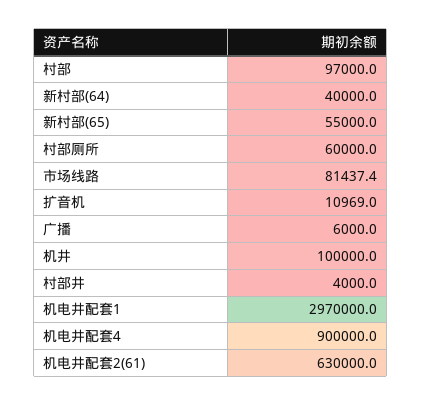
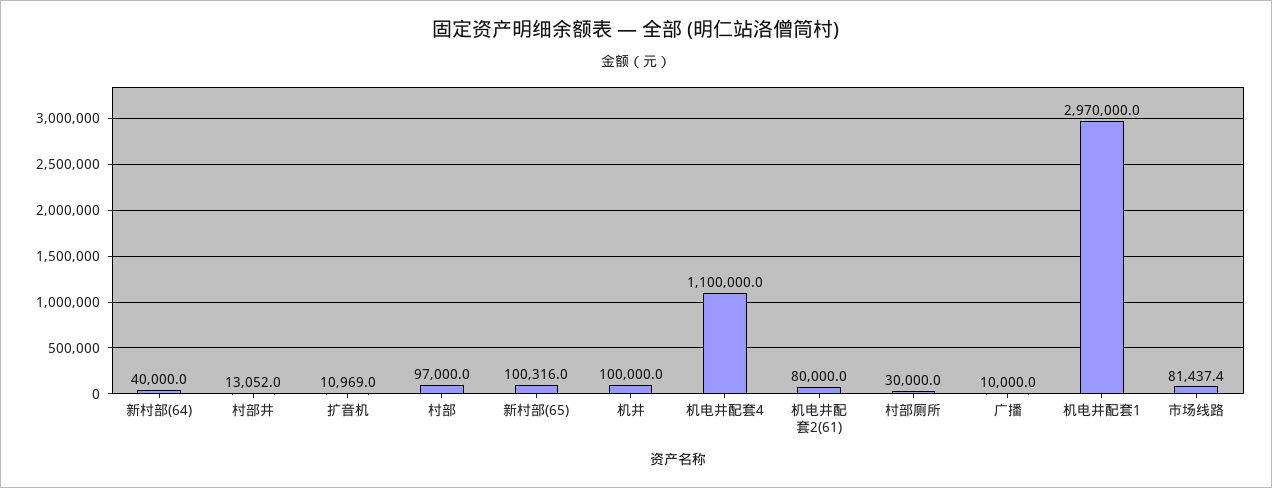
  {
    "村部": 97000,
    "新村部(64)": 40000,
-   "新村部(65)": 55000,
+   "新村部(65)": 100316,
-   "村部厕所": 60000,
+   "村部厕所": 30000,
    "市场线路": 81437.4,
    "扩音机": 10969,
-   "广播": 6000,
+   "广播": 10000,
    "机井": 100000,
-   "村部井": 4000,
+   "村部井": 13052,
    "机电井配套1": 2970000,
-   "机电井配套4": 900000,
+   "机电井配套4": 1100000,
-   "机电井配套2(61)": 630000
+   "机电井配套2(61)": 80000
  }

